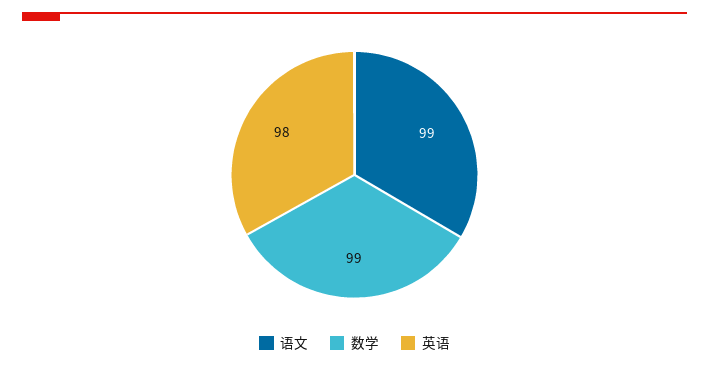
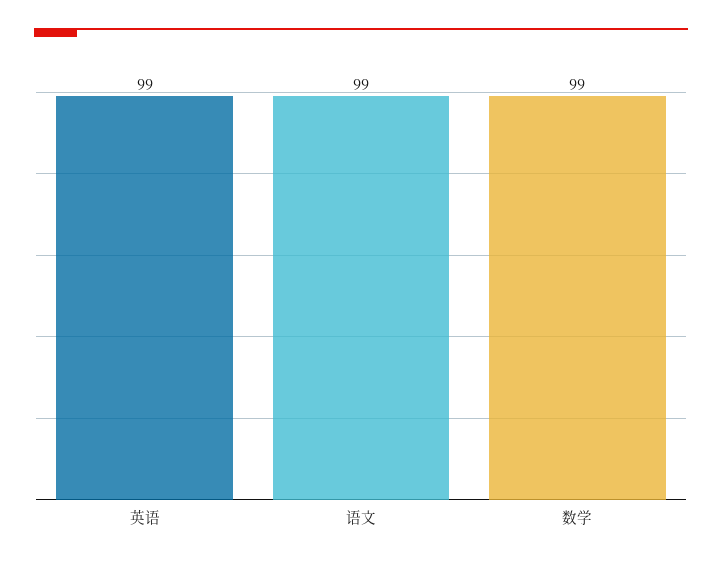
  {
    "语文": 99,
    "数学": 99,
-   "英语": 98
+   "英语": 99
  }

